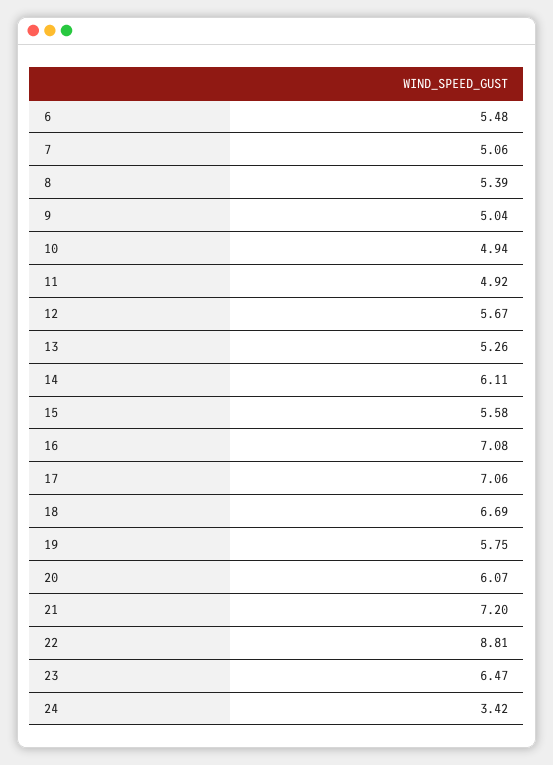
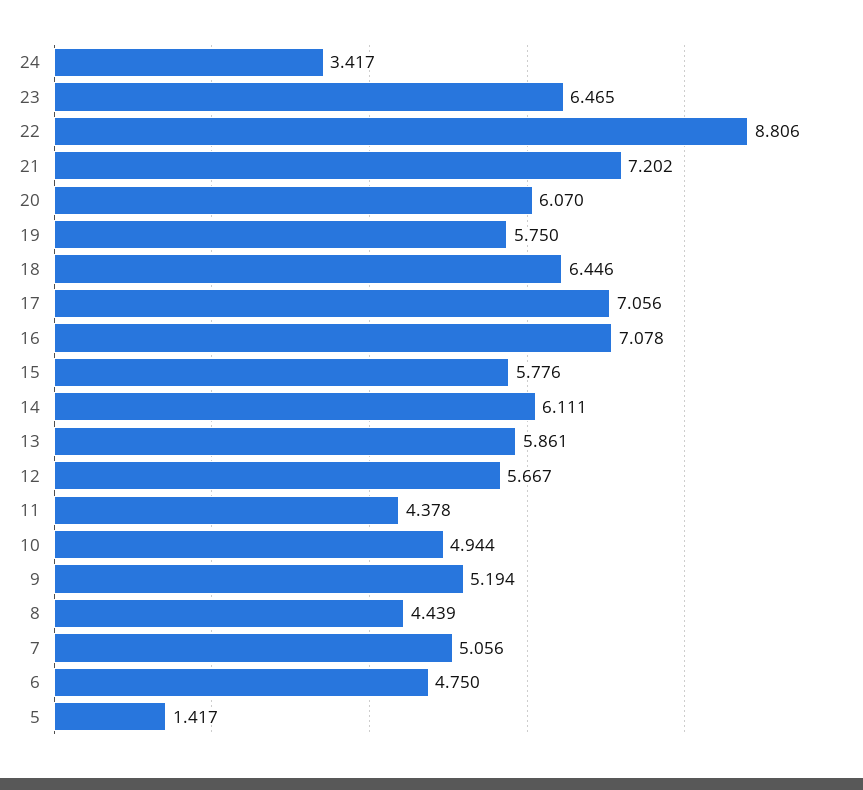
  {
-   "6": 5.48,
+   "6": 4.75,
    "7": 5.056,
-   "8": 5.39,
+   "8": 4.439,
-   "9": 5.04,
+   "9": 5.194,
    "10": 4.944,
-   "11": 4.92,
+   "11": 4.378,
    "12": 5.667,
-   "13": 5.26,
+   "13": 5.861,
    "14": 6.111,
-   "15": 5.58,
+   "15": 5.776,
    "16": 7.078,
    "17": 7.056,
-   "18": 6.69,
+   "18": 6.446,
    "19": 5.75,
    "20": 6.07,
    "21": 7.202,
    "22": 8.806,
    "23": 6.465,
-   "24": 3.417
+   "24": 3.417,
+   "5": 1.417
  }

